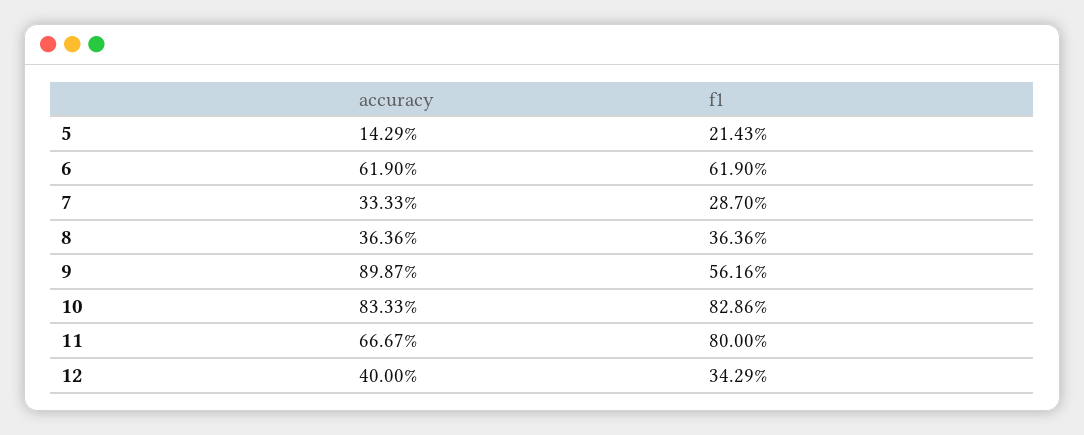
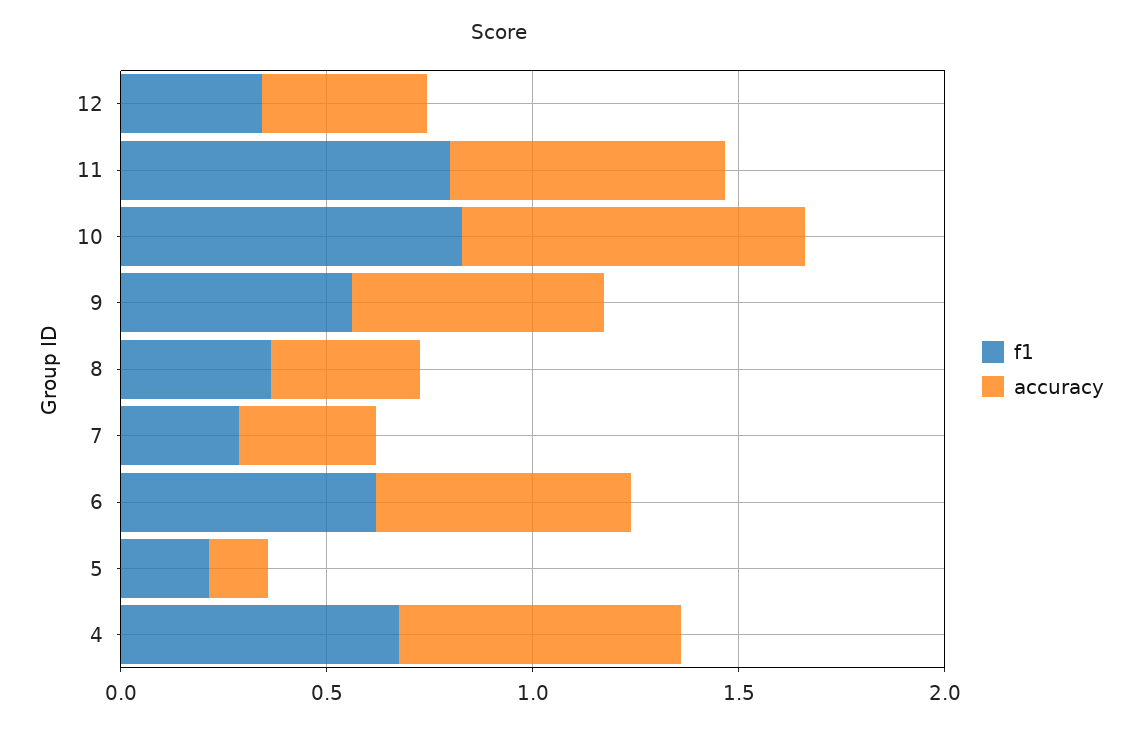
  {
    "accuracy": {
      "5": 0.1429,
      "6": 0.619,
      "7": 0.3333,
      "8": 0.3636,
-     "9": 0.8987,
+     "9": 0.6,
      "10": 0.8333,
      "11": 0.6667,
-     "12": 0.4
+     "12": 0.4,
+     "4": 0.7
    },
    "f1": {
      "5": 0.2143,
      "6": 0.619,
      "7": 0.287,
      "8": 0.3636,
      "9": 0.5616,
      "10": 0.8286,
      "11": 0.8,
-     "12": 0.3429
+     "12": 0.3429,
+     "4": 0.7
    }
  }

